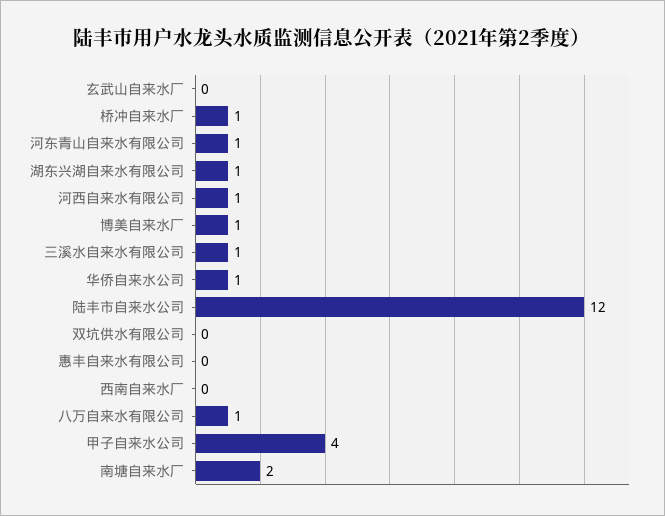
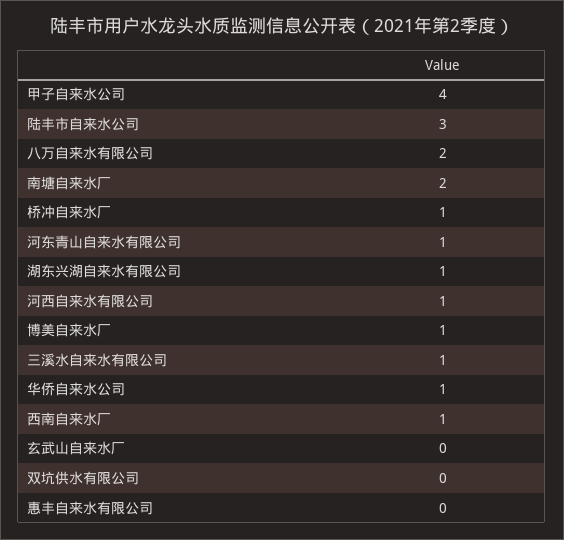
  {
    "玄武山自来水厂": 0,
    "桥冲自来水厂": 1,
    "河东青山自来水有限公司": 1,
    "湖东兴湖自来水有限公司": 1,
    "河西自来水有限公司": 1,
    "博美自来水厂": 1,
    "三溪水自来水有限公司": 1,
    "华侨自来水公司": 1,
-   "陆丰市自来水公司": 12,
+   "陆丰市自来水公司": 3,
    "双坑供水有限公司": 0,
    "惠丰自来水有限公司": 0,
-   "西南自来水厂": 0,
+   "西南自来水厂": 1,
-   "八万自来水有限公司": 1,
+   "八万自来水有限公司": 2,
    "甲子自来水公司": 4,
    "南塘自来水厂": 2
  }

